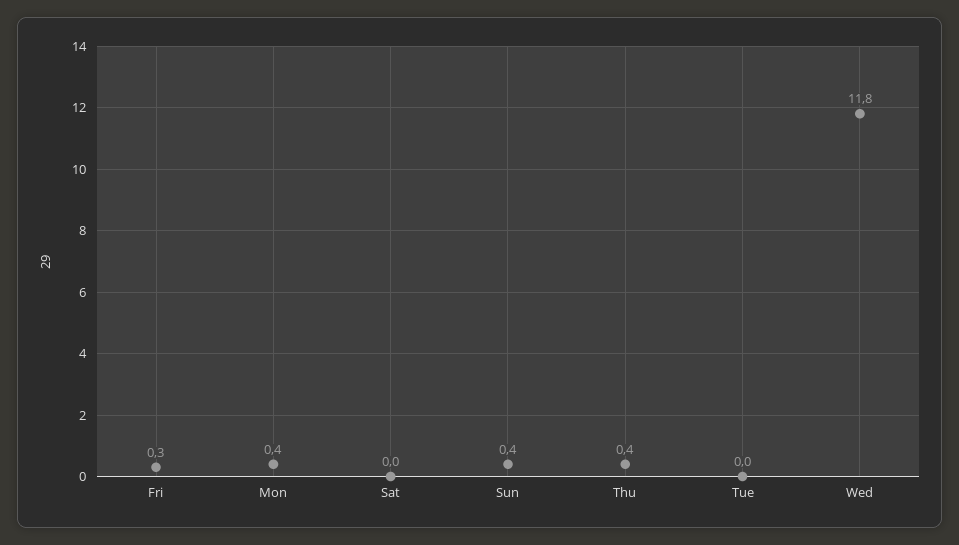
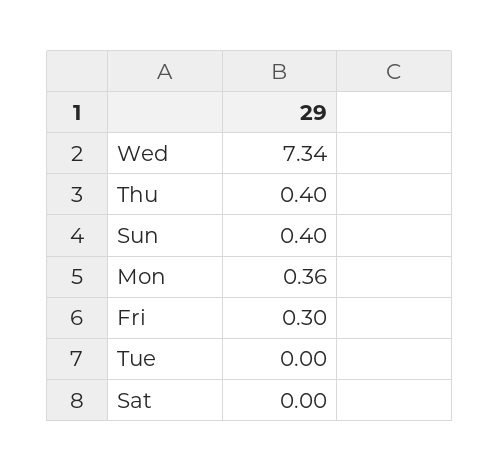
  {
    "Fri": 0.3,
    "Mon": 0.36,
    "Sat": 0,
    "Sun": 0.4,
    "Thu": 0.4,
    "Tue": 0,
-   "Wed": 11.8
+   "Wed": 7.34
  }

